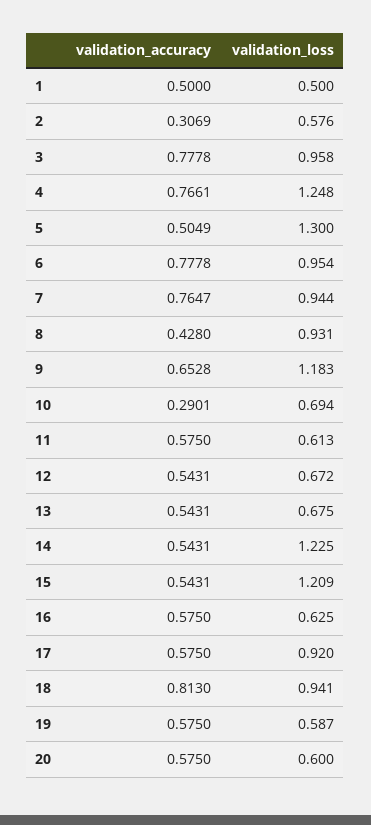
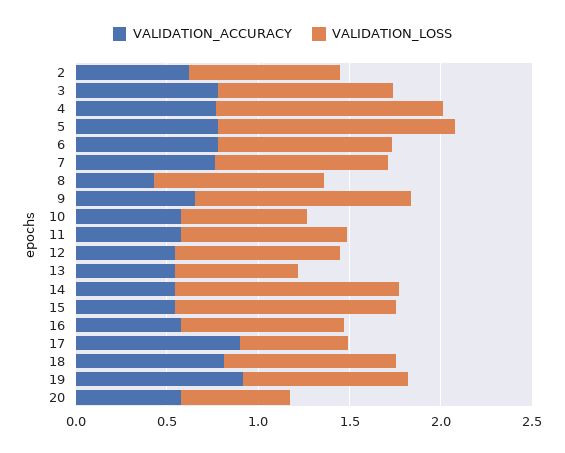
  {
    "validation_accuracy": {
-     "1": 0.5,
-     "2": 0.3069,
+     "2": 0.6,
      "3": 0.7778,
      "4": 0.7661,
-     "5": 0.5049,
+     "5": 0.8,
      "6": 0.7778,
      "7": 0.7647,
      "8": 0.428,
      "9": 0.6528,
-     "10": 0.2901,
+     "10": 0.6,
      "11": 0.575,
      "12": 0.5431,
      "13": 0.5431,
      "14": 0.5431,
      "15": 0.5431,
      "16": 0.575,
-     "17": 0.575,
+     "17": 0.9,
      "18": 0.813,
-     "19": 0.575,
+     "19": 0.9,
      "20": 0.575
    },
    "validation_loss": {
-     "1": 0.5,
-     "2": 0.576,
+     "2": 0.8,
      "3": 0.958,
      "4": 1.248,
      "5": 1.3,
      "6": 0.954,
      "7": 0.944,
      "8": 0.931,
      "9": 1.183,
      "10": 0.694,
-     "11": 0.613,
+     "11": 0.9,
-     "12": 0.672,
+     "12": 0.9,
      "13": 0.675,
      "14": 1.225,
      "15": 1.209,
-     "16": 0.625,
+     "16": 0.9,
-     "17": 0.92,
+     "17": 0.6,
      "18": 0.941,
-     "19": 0.587,
+     "19": 0.9,
      "20": 0.6
    }
  }

